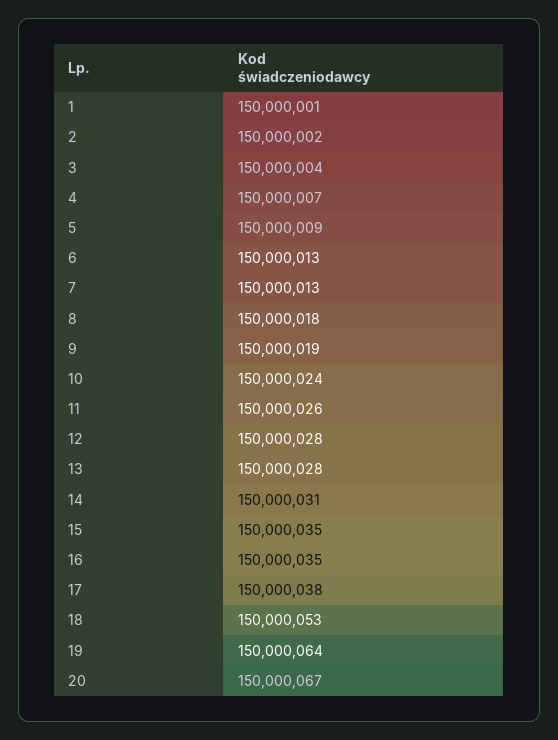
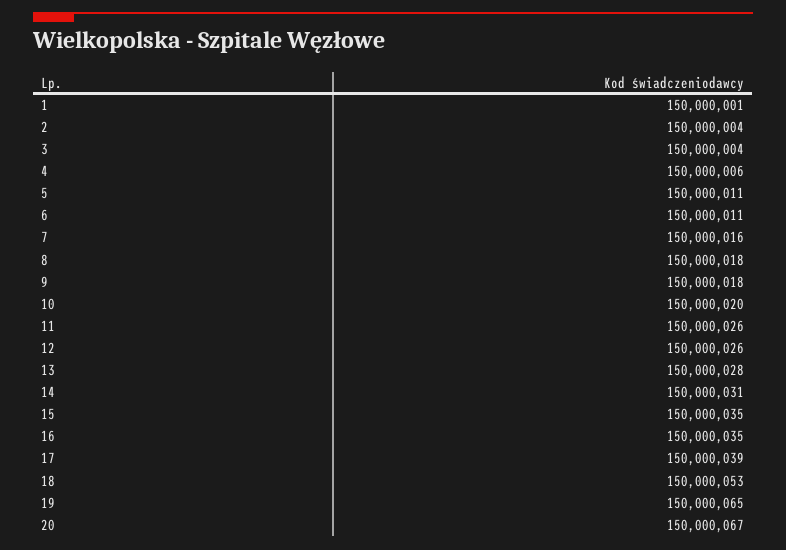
  {
    "1": 150000001,
-   "2": 150000002,
+   "2": 150000004,
    "3": 150000004,
-   "4": 150000007,
+   "4": 150000006,
-   "5": 150000009,
+   "5": 150000011,
-   "6": 150000013,
+   "6": 150000011,
-   "7": 150000013,
+   "7": 150000016,
    "8": 150000018,
-   "9": 150000019,
+   "9": 150000018,
-   "10": 150000024,
+   "10": 150000020,
    "11": 150000026,
-   "12": 150000028,
+   "12": 150000026,
    "13": 150000028,
    "14": 150000031,
    "15": 150000035,
    "16": 150000035,
-   "17": 150000038,
+   "17": 150000039,
    "18": 150000053,
-   "19": 150000064,
+   "19": 150000065,
    "20": 150000067
  }

